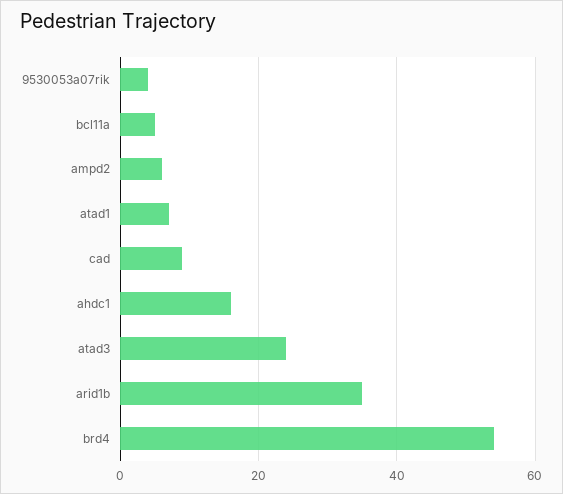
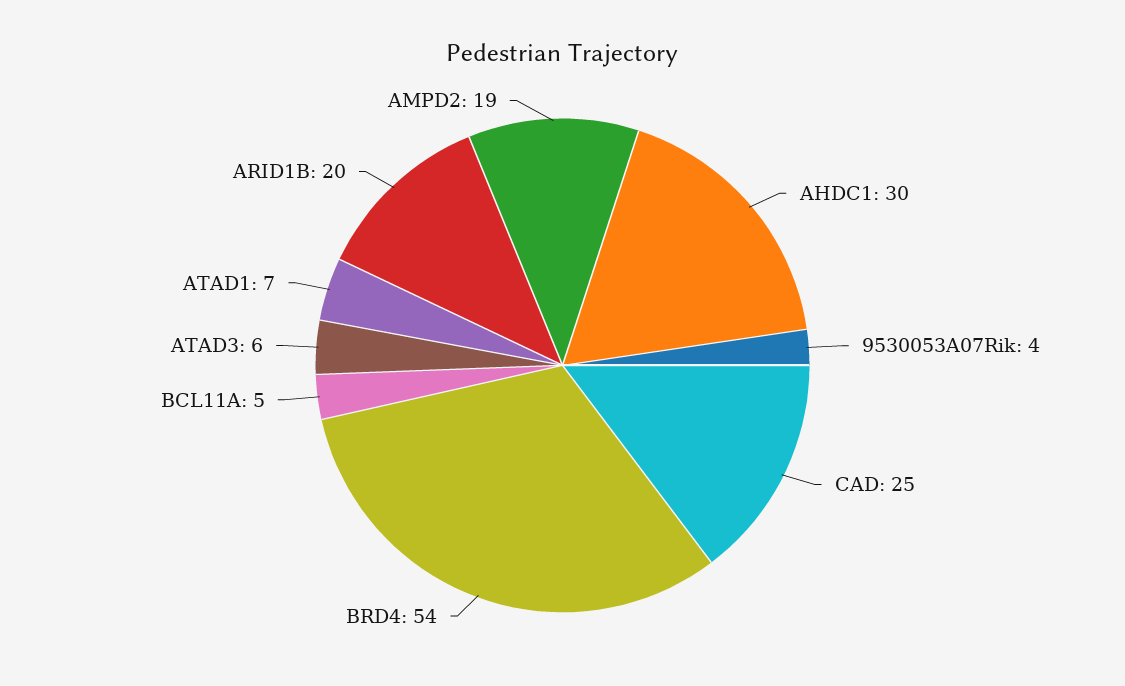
  {
    "9530053a07rik": 4,
    "bcl11a": 5,
-   "ampd2": 5,
+   "ampd2": 19,
    "atad1": 7,
-   "cad": 10,
+   "cad": 25,
-   "ahdc1": 15,
+   "ahdc1": 30,
-   "atad3": 25,
+   "atad3": 6,
-   "arid1b": 35,
+   "arid1b": 20,
    "brd4": 54
  }

